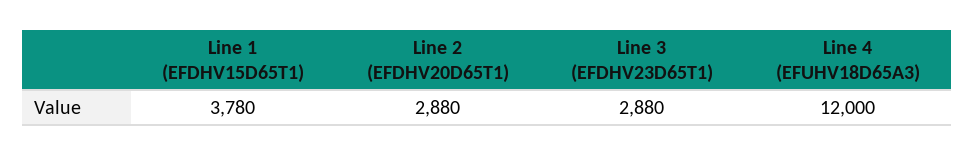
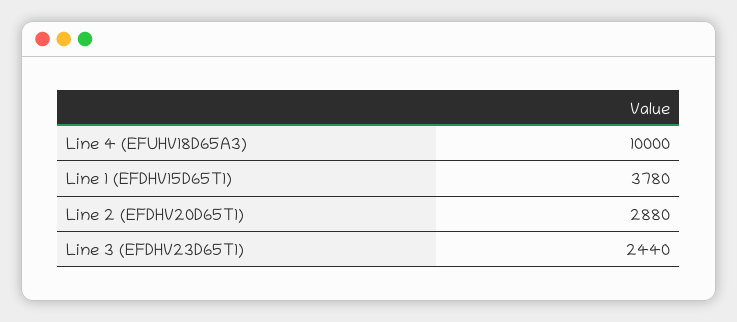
  {
    "Line 1 (EFDHV15D65T1)": 3780,
    "Line 2 (EFDHV20D65T1)": 2880,
-   "Line 3 (EFDHV23D65T1)": 2880,
+   "Line 3 (EFDHV23D65T1)": 2440,
-   "Line 4 (EFUHV18D65A3)": 12000
+   "Line 4 (EFUHV18D65A3)": 10000
  }

